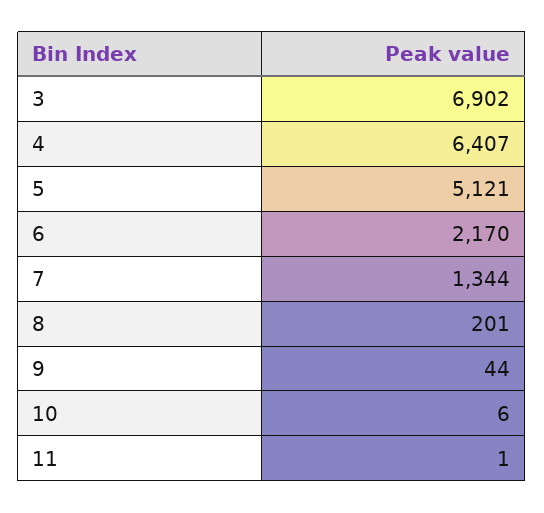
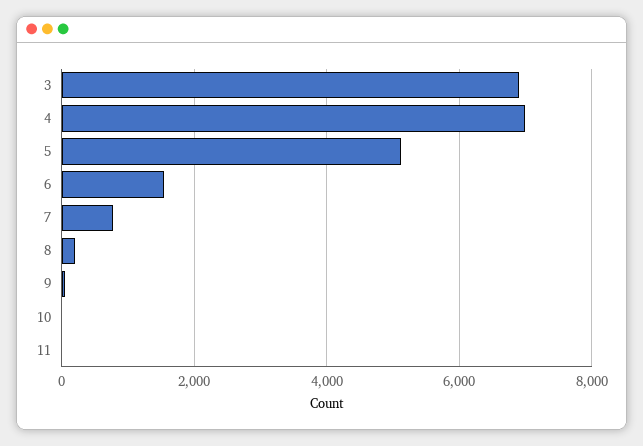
  {
    "3": 6902,
-   "4": 6407,
+   "4": 7000,
    "5": 5121,
-   "6": 2170,
+   "6": 1600,
-   "7": 1344,
+   "7": 800,
    "8": 201,
    "9": 44,
    "10": 6,
    "11": 1
  }

